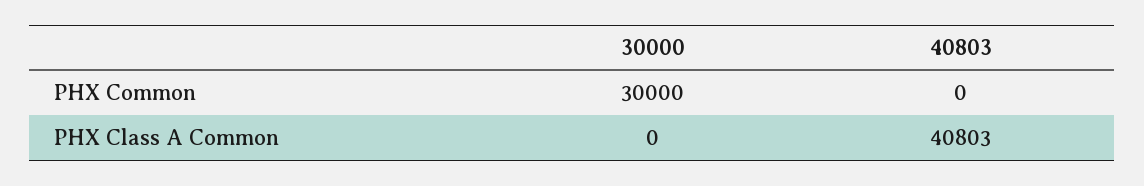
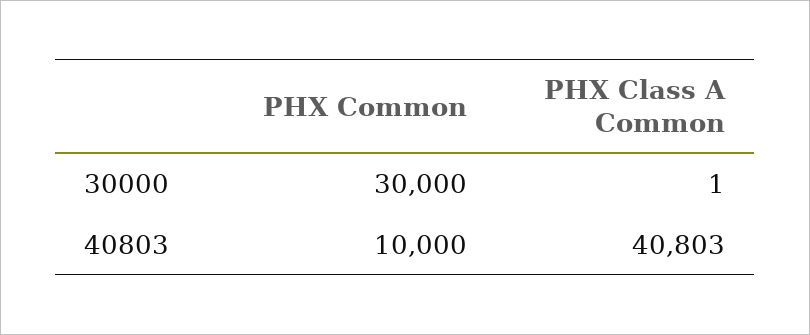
  {
    "30000": {
      "PHX Common": 30000,
-     "PHX Class A Common": 0
+     "PHX Class A Common": 1
    },
    "40803": {
-     "PHX Common": 0,
+     "PHX Common": 10000,
      "PHX Class A Common": 40803
    }
  }

